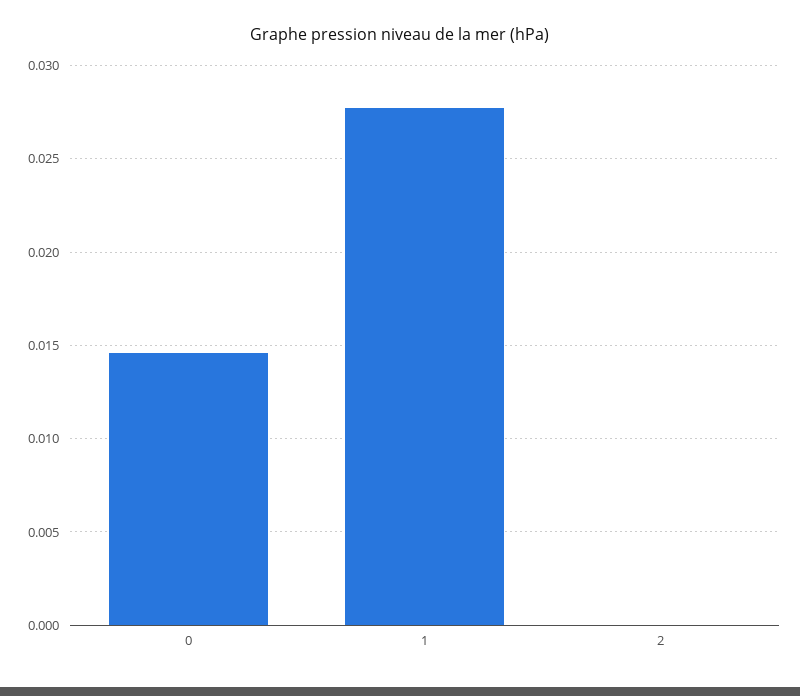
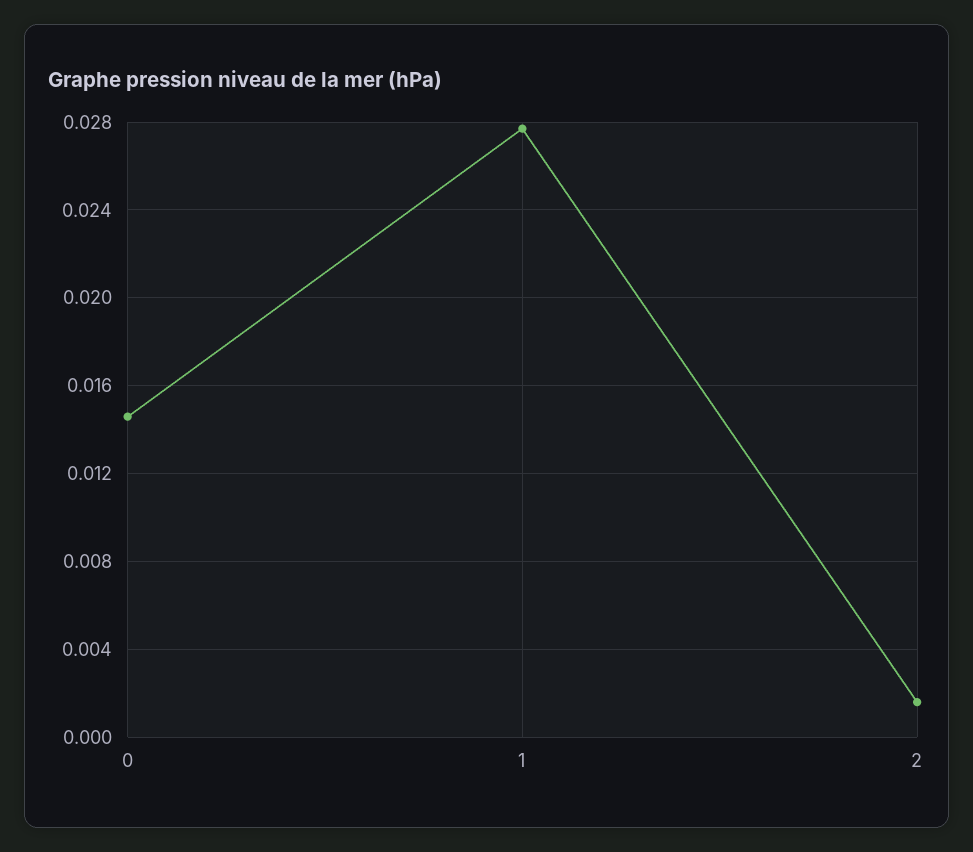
  {
    "0": 0.0145,
    "1": 0.0275,
-   "2": 0
+   "2": 0.0015
  }

